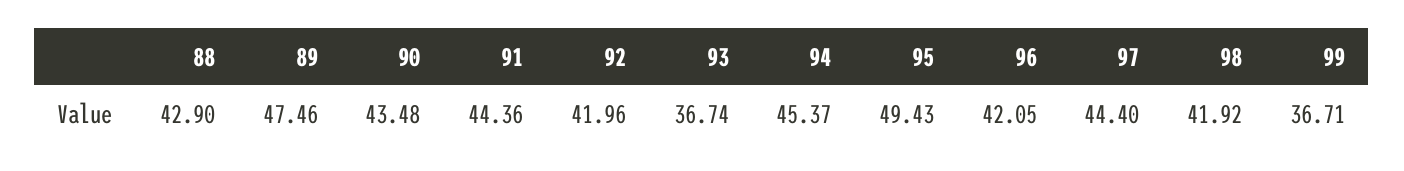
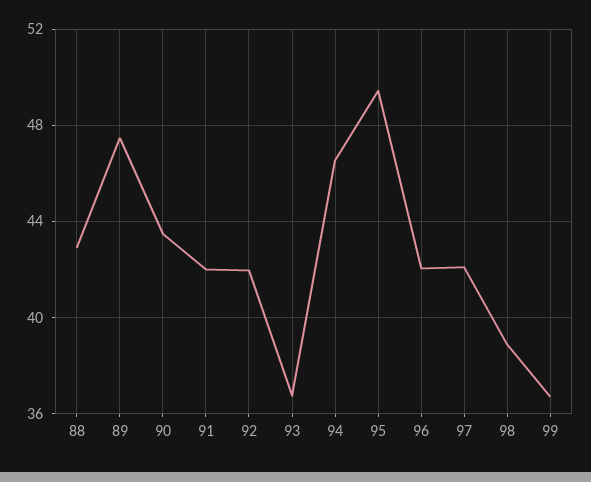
  {
    "88": 42.9,
    "89": 47.46,
    "90": 43.48,
-   "91": 44.36,
+   "91": 42,
    "92": 41.96,
    "93": 36.74,
-   "94": 45.37,
+   "94": 46.5,
    "95": 49.43,
    "96": 42.05,
-   "97": 44.4,
+   "97": 42,
-   "98": 41.92,
+   "98": 39,
    "99": 36.71
  }

